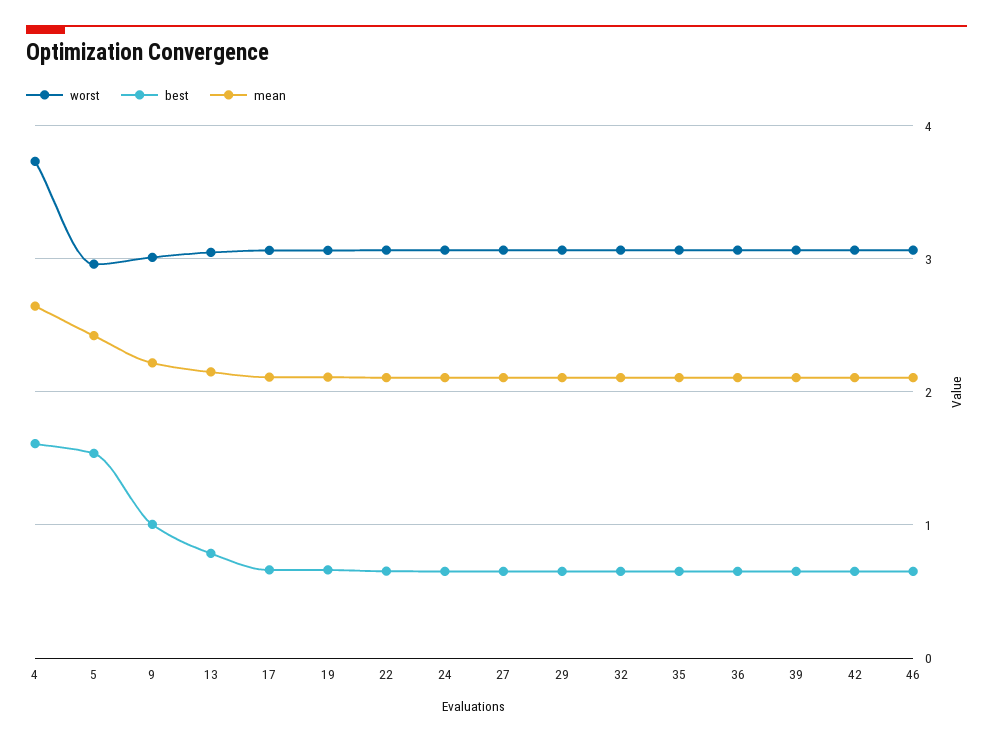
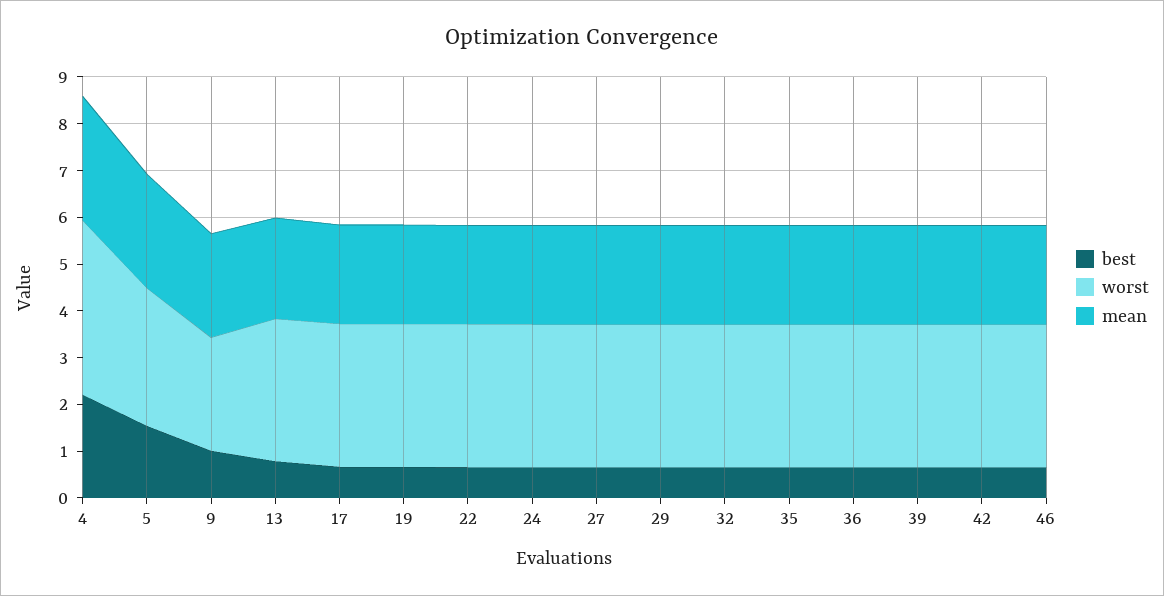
  {
    "worst": {
      "4": 3.7,
      "5": 3,
-     "9": 3,
+     "9": 2.4,
      "13": 3,
      "17": 3.1,
      "19": 3.1,
      "22": 3.1,
      "24": 3.1,
      "27": 3.1,
      "29": 3.1,
      "32": 3.1,
      "35": 3.1,
      "36": 3.1,
      "39": 3.1,
      "42": 3.1,
      "46": 3.1
    },
    "best": {
-     "4": 1.6,
+     "4": 2.2,
      "5": 1.5,
      "9": 1,
      "13": 0.8,
      "17": 0.7,
      "19": 0.7,
      "22": 0.7,
      "24": 0.7,
      "27": 0.7,
      "29": 0.7,
      "32": 0.7,
      "35": 0.7,
      "36": 0.7,
      "39": 0.7,
      "42": 0.7,
      "46": 0.7
    },
    "mean": {
      "4": 2.6,
      "5": 2.4,
      "9": 2.2,
      "13": 2.2,
      "17": 2.1,
      "19": 2.1,
      "22": 2.1,
      "24": 2.1,
      "27": 2.1,
      "29": 2.1,
      "32": 2.1,
      "35": 2.1,
      "36": 2.1,
      "39": 2.1,
      "42": 2.1,
      "46": 2.1
    }
  }

